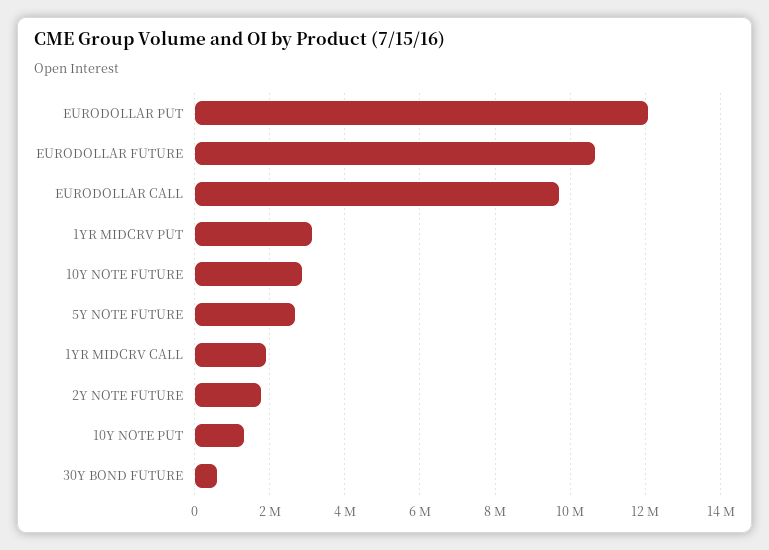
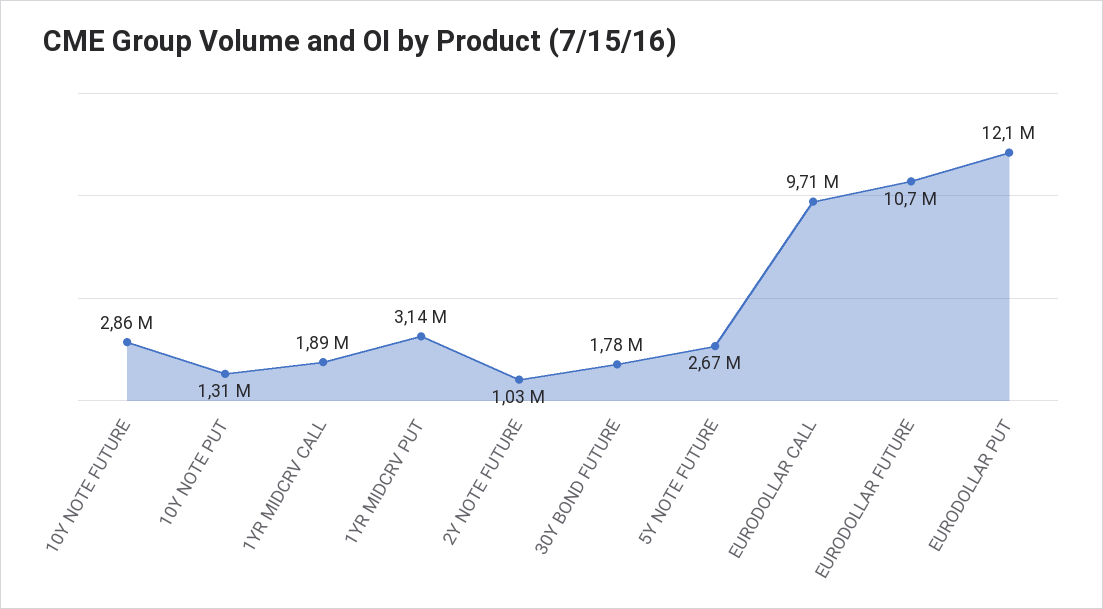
  {
    "EURODOLLAR PUT": 12100000,
    "EURODOLLAR FUTURE": 10700000,
    "EURODOLLAR CALL": 9710000,
    "1YR MIDCRV PUT": 3140000,
    "10Y NOTE FUTURE": 2860000,
    "5Y NOTE FUTURE": 2670000,
    "1YR MIDCRV CALL": 1890000,
-   "2Y NOTE FUTURE": 1800000,
+   "2Y NOTE FUTURE": 1030000,
    "10Y NOTE PUT": 1310000,
-   "30Y BOND FUTURE": 600000
+   "30Y BOND FUTURE": 1780000
  }

